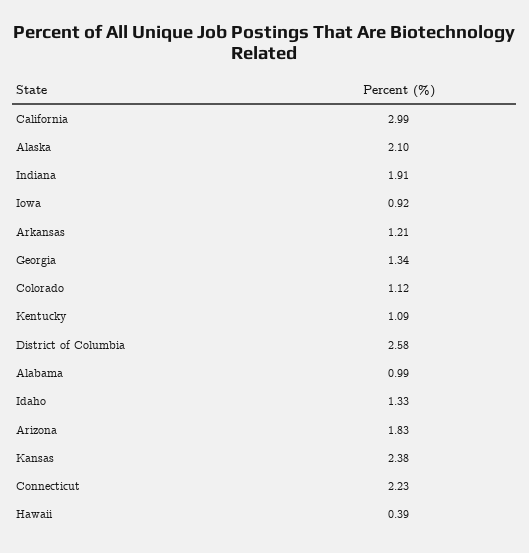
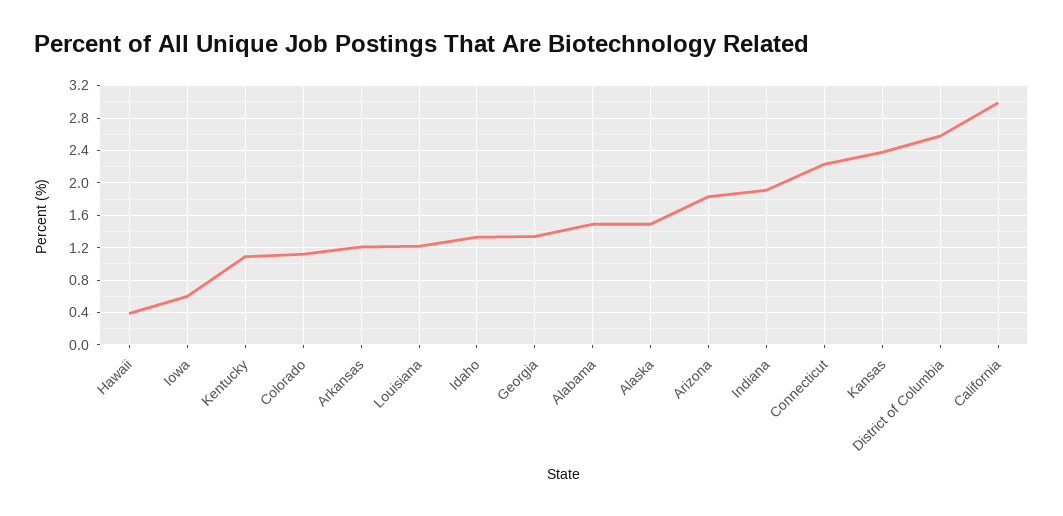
  {
    "California": 2.99,
-   "Alaska": 2.1,
+   "Alaska": 1.5,
    "Indiana": 1.91,
-   "Iowa": 0.92,
+   "Iowa": 0.6,
    "Arkansas": 1.21,
    "Georgia": 1.34,
    "Colorado": 1.12,
    "Kentucky": 1.09,
    "District of Columbia": 2.58,
-   "Alabama": 0.99,
+   "Alabama": 1.5,
    "Idaho": 1.33,
    "Arizona": 1.83,
    "Kansas": 2.38,
    "Connecticut": 2.23,
-   "Hawaii": 0.39
+   "Hawaii": 0.39,
+   "Louisiana": 1.2
  }

